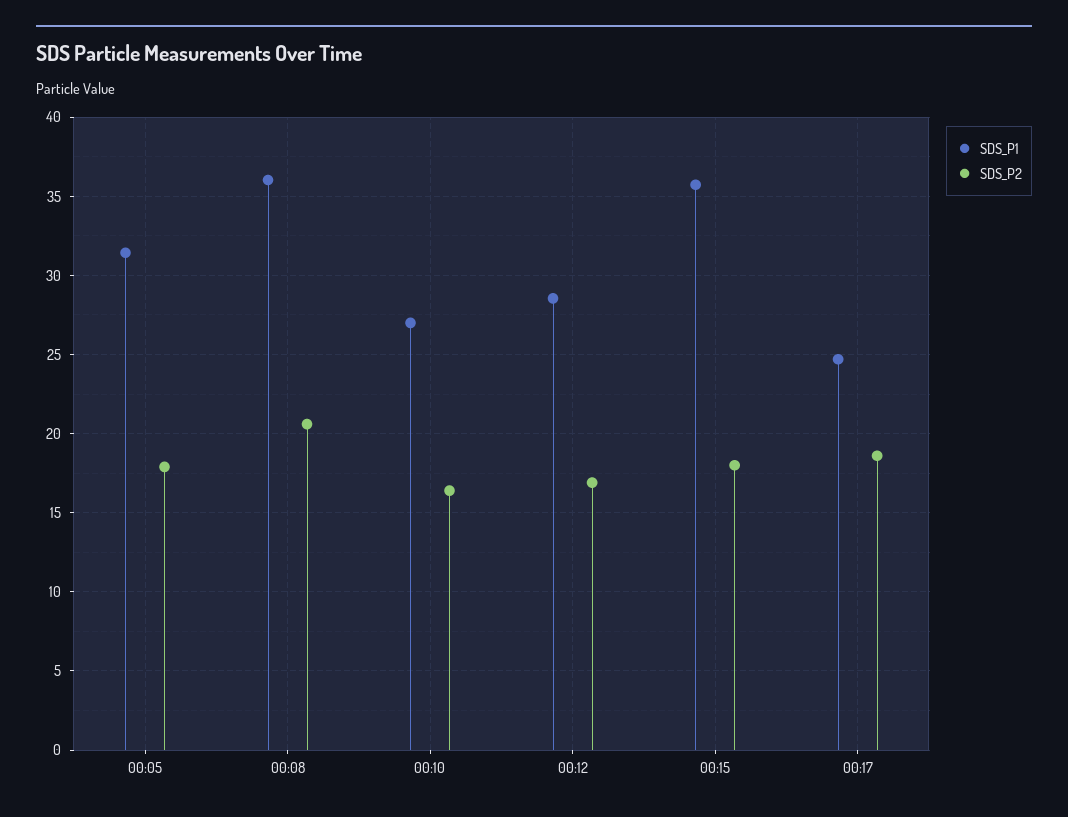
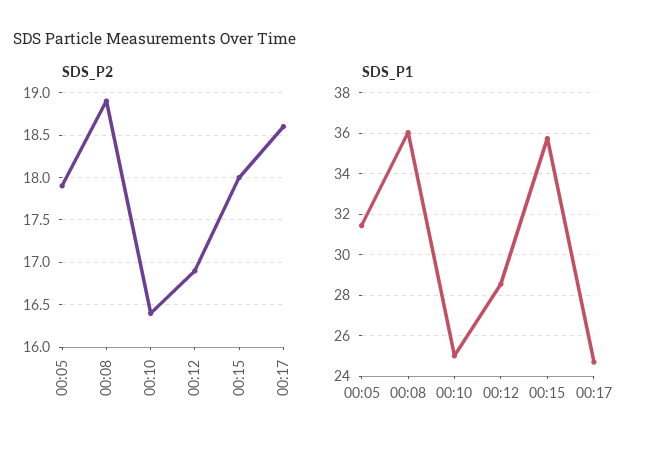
  {
    "SDS_P1": {
      "00:05": 31.5,
      "00:08": 36,
-     "00:10": 27,
+     "00:10": 25,
      "00:12": 28.5,
      "00:15": 35.5,
      "00:17": 24.5
    },
    "SDS_P2": {
      "00:05": 17.9,
-     "00:08": 20.5,
+     "00:08": 18.9,
      "00:10": 16.4,
      "00:12": 16.9,
      "00:15": 18,
      "00:17": 18.6
    }
  }

